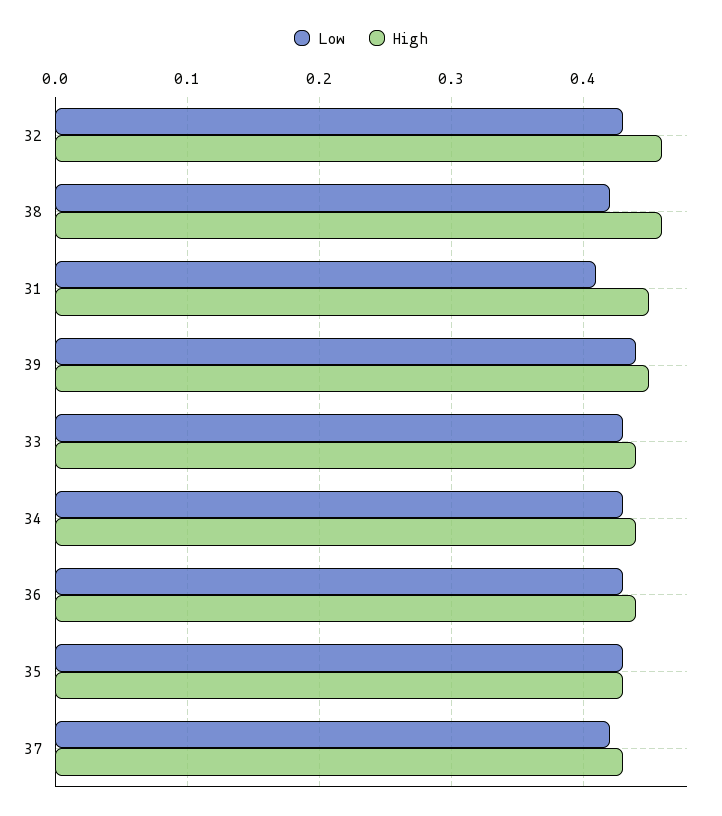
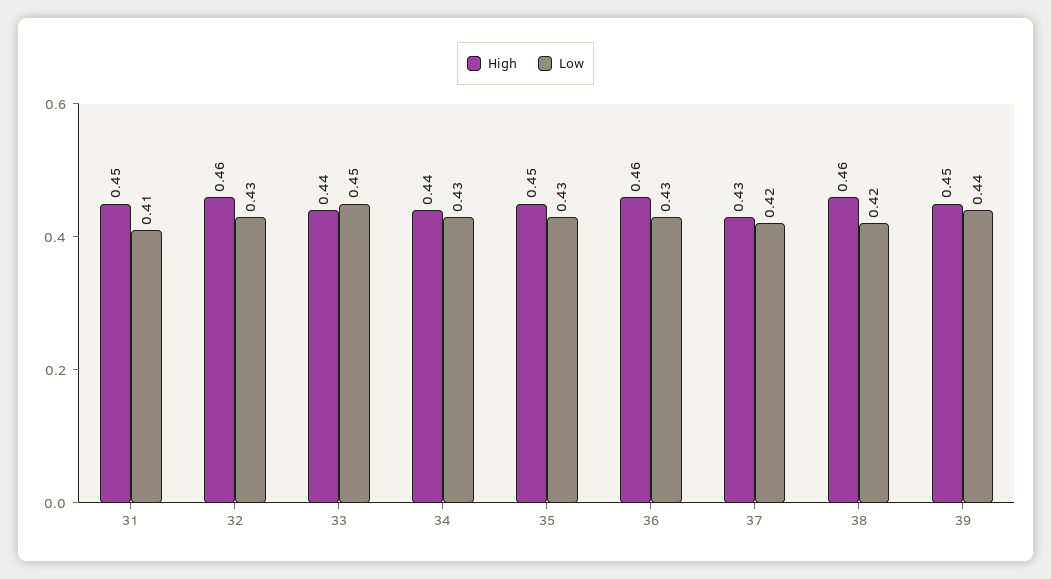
  {
    "Low": {
      "32": 0.43,
      "38": 0.42,
      "31": 0.41,
      "39": 0.44,
-     "33": 0.43,
+     "33": 0.45,
      "34": 0.43,
      "36": 0.43,
      "35": 0.43,
      "37": 0.42
    },
    "High": {
      "32": 0.46,
      "38": 0.46,
      "31": 0.45,
      "39": 0.45,
      "33": 0.44,
      "34": 0.44,
-     "36": 0.44,
+     "36": 0.46,
-     "35": 0.43,
+     "35": 0.45,
      "37": 0.43
    }
  }

